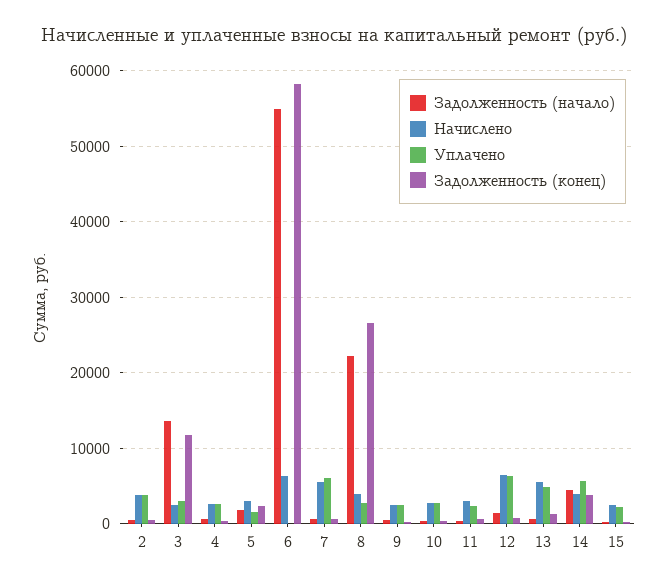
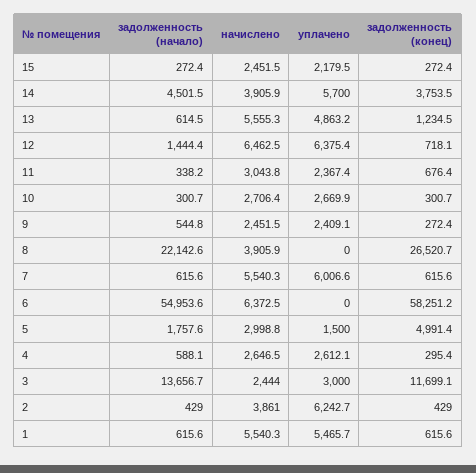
  {
    "Задолженность (начало)": {
      "2": 429,
      "3": 13656.7,
      "4": 588.1,
      "5": 1757.6,
      "6": 54953.6,
      "7": 615.6,
      "8": 22142.6,
      "9": 544.8,
      "10": 300.7,
      "11": 338.2,
      "12": 1444.4,
      "13": 614.5,
      "14": 4501.5,
-     "15": 272.4
+     "15": 272.4,
+     "1": 615.6
    },
    "Начислено": {
      "2": 3861,
      "3": 2444,
      "4": 2646.5,
      "5": 2998.8,
      "6": 6372.5,
      "7": 5540.3,
      "8": 3905.9,
      "9": 2451.5,
      "10": 2706.4,
      "11": 3043.8,
      "12": 6462.5,
      "13": 5555.3,
      "14": 3905.9,
-     "15": 2451.5
+     "15": 2451.5,
+     "1": 5540.3
    },
    "Уплачено": {
-     "2": 4000,
+     "2": 6242.7,
      "3": 3000,
      "4": 2612.1,
      "5": 1500,
      "6": 0,
      "7": 6006.6,
-     "8": 3000,
+     "8": 0,
      "9": 2409.1,
      "10": 2669.9,
      "11": 2367.4,
      "12": 6375.4,
      "13": 4863.2,
      "14": 5700,
-     "15": 2179.5
+     "15": 2179.5,
+     "1": 5465.7
    },
    "Задолженность (конец)": {
      "2": 429,
      "3": 11699.1,
      "4": 295.4,
-     "5": 2000,
+     "5": 4991.4,
      "6": 58251.2,
      "7": 615.6,
      "8": 26520.7,
      "9": 272.4,
      "10": 300.7,
      "11": 676.4,
      "12": 718.1,
      "13": 1234.5,
      "14": 3753.5,
-     "15": 272.4
+     "15": 272.4,
+     "1": 615.6
    }
  }

